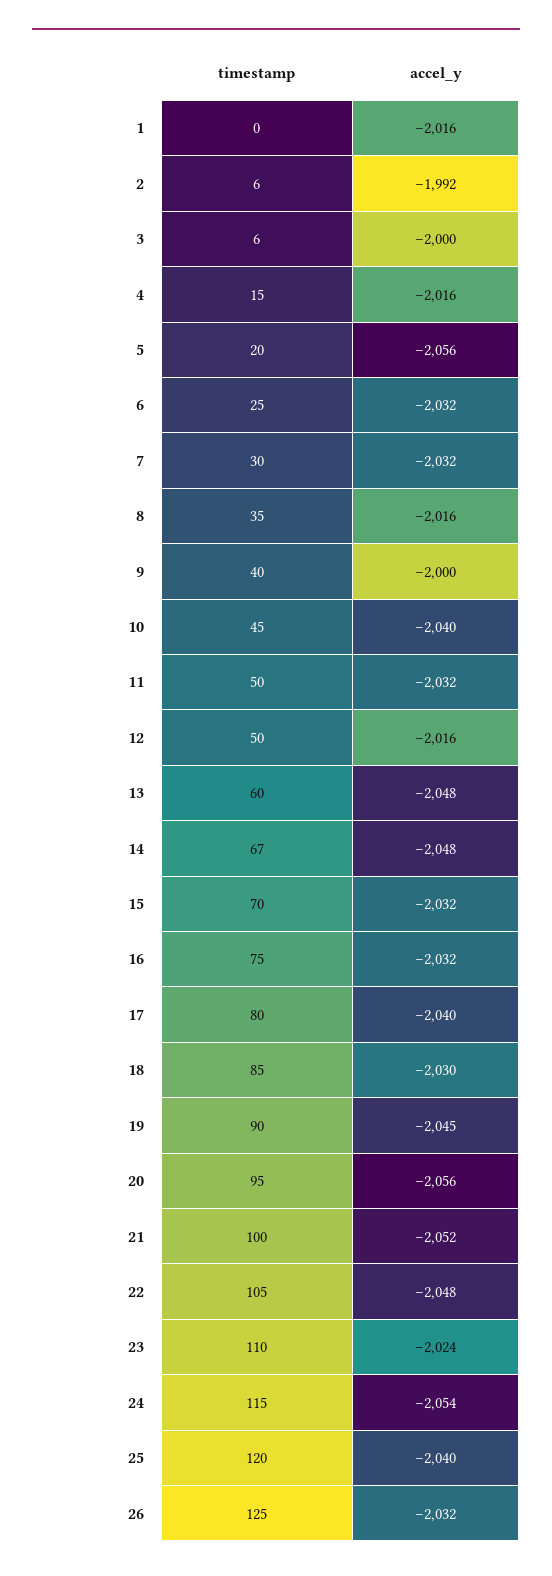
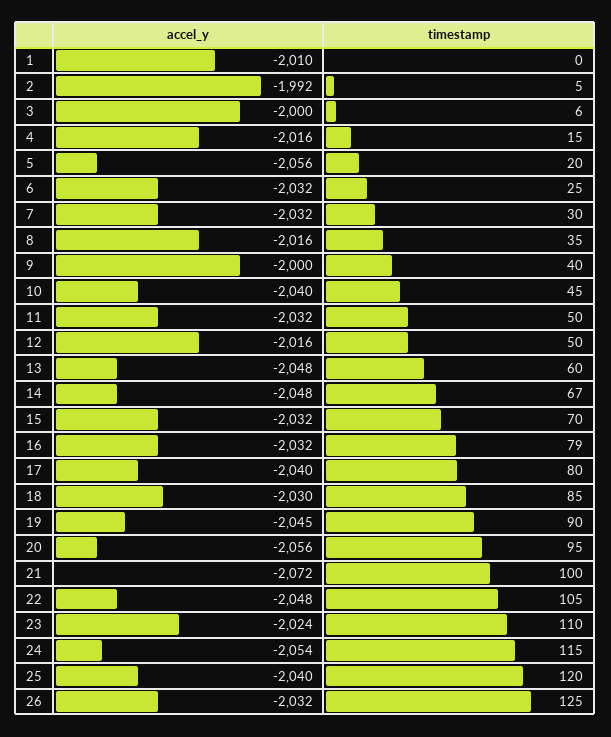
  {
    "timestamp": {
      "1": 0,
-     "2": 6,
+     "2": 5,
      "3": 6,
      "4": 15,
      "5": 20,
      "6": 25,
      "7": 30,
      "8": 35,
      "9": 40,
      "10": 45,
      "11": 50,
      "12": 50,
      "13": 60,
      "14": 67,
      "15": 70,
-     "16": 75,
+     "16": 79,
      "17": 80,
      "18": 85,
      "19": 90,
      "20": 95,
      "21": 100,
      "22": 105,
      "23": 110,
      "24": 115,
      "25": 120,
      "26": 125
    },
    "accel_y": {
-     "1": -2016,
+     "1": -2010,
      "2": -1992,
      "3": -2000,
      "4": -2016,
      "5": -2056,
      "6": -2032,
      "7": -2032,
      "8": -2016,
      "9": -2000,
      "10": -2040,
      "11": -2032,
      "12": -2016,
      "13": -2048,
      "14": -2048,
      "15": -2032,
      "16": -2032,
      "17": -2040,
      "18": -2030,
      "19": -2045,
      "20": -2056,
-     "21": -2052,
+     "21": -2072,
      "22": -2048,
      "23": -2024,
      "24": -2054,
      "25": -2040,
      "26": -2032
    }
  }

